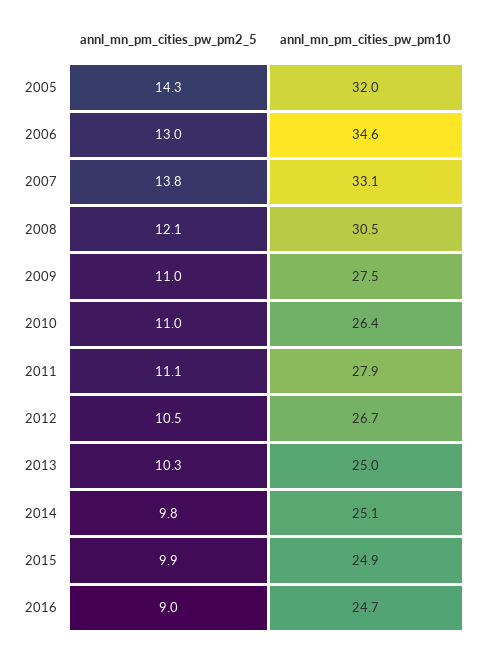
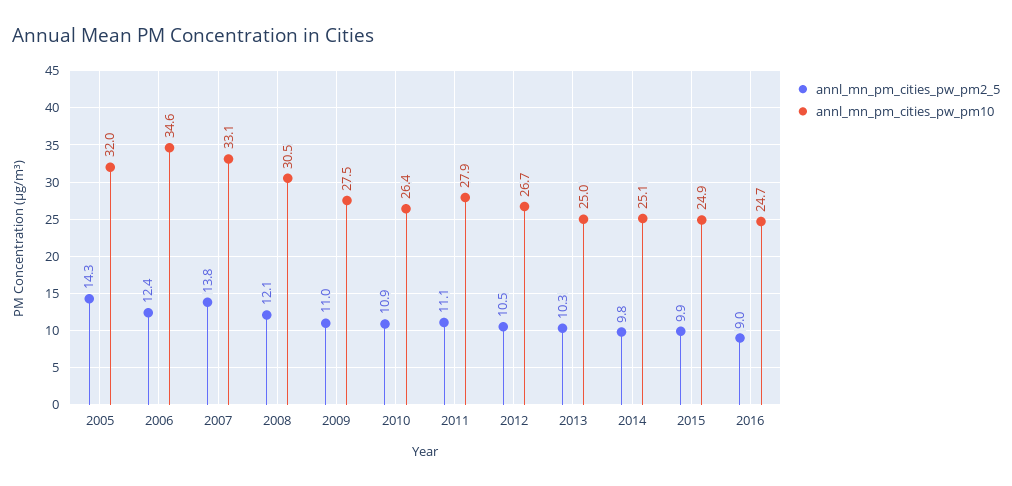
  {
    "annl_mn_pm_cities_pw_pm2_5": {
      "2005": 14.3,
-     "2006": 13,
+     "2006": 12.4,
      "2007": 13.8,
      "2008": 12.1,
      "2009": 11,
-     "2010": 11,
+     "2010": 10.9,
      "2011": 11.1,
      "2012": 10.5,
      "2013": 10.3,
      "2014": 9.8,
      "2015": 9.9,
      "2016": 9
    },
    "annl_mn_pm_cities_pw_pm10": {
      "2005": 32,
      "2006": 34.6,
      "2007": 33.1,
      "2008": 30.5,
      "2009": 27.5,
      "2010": 26.4,
      "2011": 27.9,
      "2012": 26.7,
      "2013": 25,
      "2014": 25.1,
      "2015": 24.9,
      "2016": 24.7
    }
  }

